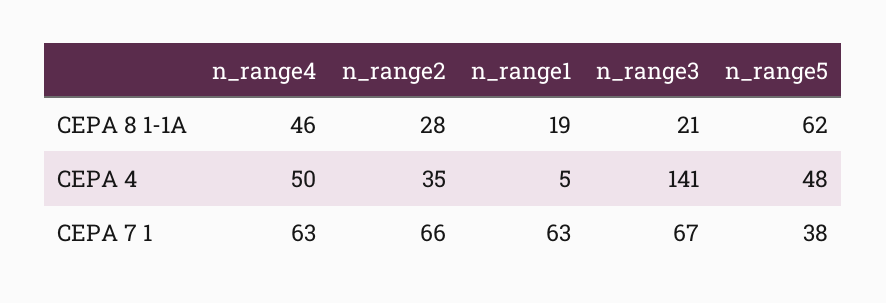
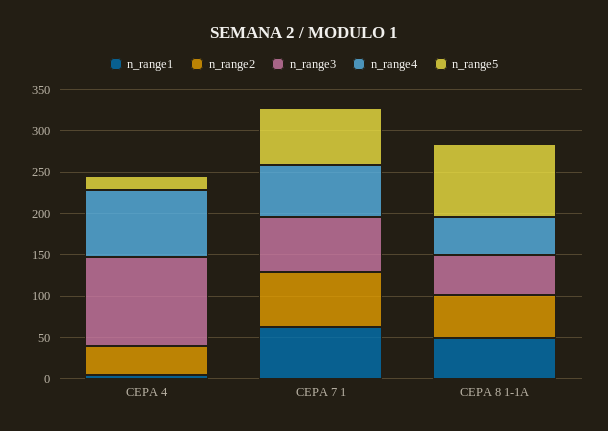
  {
    "n_range4": {
      "CEPA 8 1-1A": 46,
-     "CEPA 4": 50,
+     "CEPA 4": 80,
      "CEPA 7 1": 63
    },
    "n_range2": {
-     "CEPA 8 1-1A": 28,
+     "CEPA 8 1-1A": 50,
      "CEPA 4": 35,
      "CEPA 7 1": 66
    },
    "n_range1": {
-     "CEPA 8 1-1A": 19,
+     "CEPA 8 1-1A": 50,
      "CEPA 4": 5,
      "CEPA 7 1": 63
    },
    "n_range3": {
-     "CEPA 8 1-1A": 21,
+     "CEPA 8 1-1A": 50,
-     "CEPA 4": 141,
+     "CEPA 4": 110,
      "CEPA 7 1": 67
    },
    "n_range5": {
-     "CEPA 8 1-1A": 62,
+     "CEPA 8 1-1A": 90,
-     "CEPA 4": 48,
+     "CEPA 4": 20,
-     "CEPA 7 1": 38
+     "CEPA 7 1": 70
    }
  }

